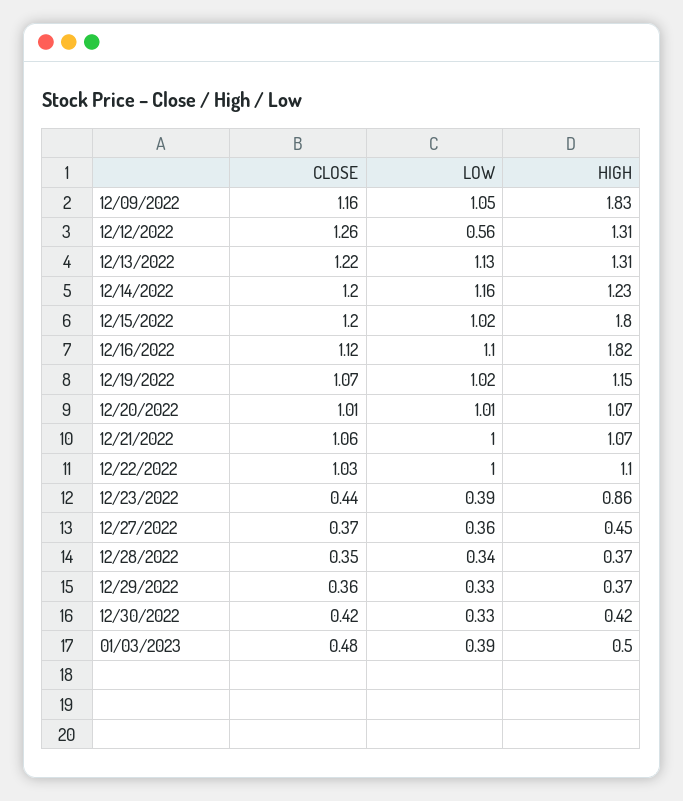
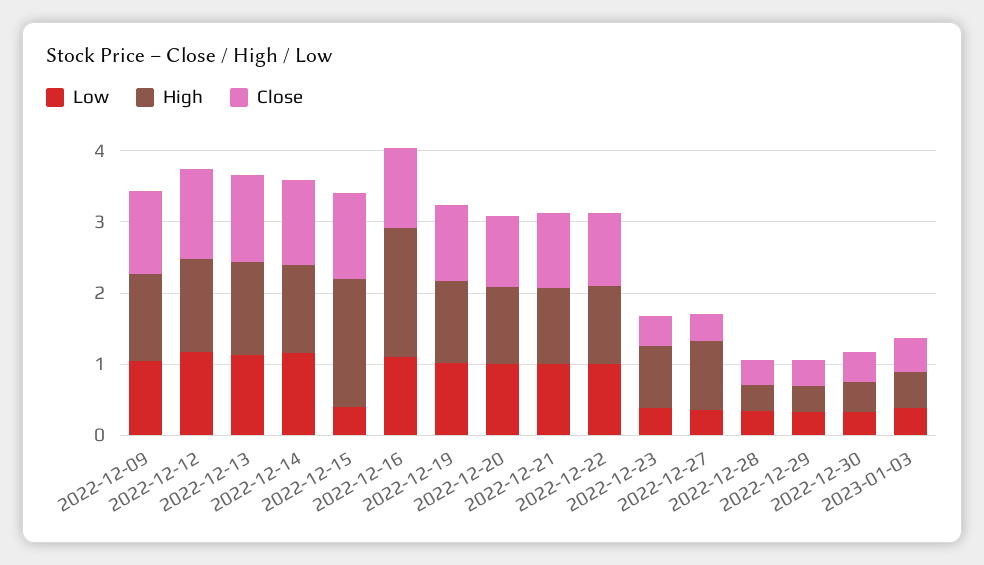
  {
    "CLOSE": {
      "12/09/2022": 1.16,
      "12/12/2022": 1.26,
      "12/13/2022": 1.22,
      "12/14/2022": 1.2,
      "12/15/2022": 1.2,
      "12/16/2022": 1.12,
      "12/19/2022": 1.07,
      "12/20/2022": 1.01,
      "12/21/2022": 1.06,
      "12/22/2022": 1.03,
      "12/23/2022": 0.44,
      "12/27/2022": 0.37,
      "12/28/2022": 0.35,
      "12/29/2022": 0.36,
      "12/30/2022": 0.42,
      "01/03/2023": 0.48
    },
    "LOW": {
      "12/09/2022": 1.05,
-     "12/12/2022": 0.56,
+     "12/12/2022": 1.2,
      "12/13/2022": 1.13,
      "12/14/2022": 1.16,
-     "12/15/2022": 1.02,
+     "12/15/2022": 0.4,
      "12/16/2022": 1.1,
      "12/19/2022": 1.02,
      "12/20/2022": 1.01,
      "12/21/2022": 1,
      "12/22/2022": 1,
      "12/23/2022": 0.39,
      "12/27/2022": 0.36,
      "12/28/2022": 0.34,
      "12/29/2022": 0.33,
      "12/30/2022": 0.33,
      "01/03/2023": 0.39
    },
    "HIGH": {
-     "12/09/2022": 1.83,
+     "12/09/2022": 1.2,
      "12/12/2022": 1.31,
      "12/13/2022": 1.31,
      "12/14/2022": 1.23,
      "12/15/2022": 1.8,
      "12/16/2022": 1.82,
      "12/19/2022": 1.15,
      "12/20/2022": 1.07,
      "12/21/2022": 1.07,
      "12/22/2022": 1.1,
      "12/23/2022": 0.86,
-     "12/27/2022": 0.45,
+     "12/27/2022": 1,
      "12/28/2022": 0.37,
      "12/29/2022": 0.37,
      "12/30/2022": 0.42,
      "01/03/2023": 0.5
    }
  }

